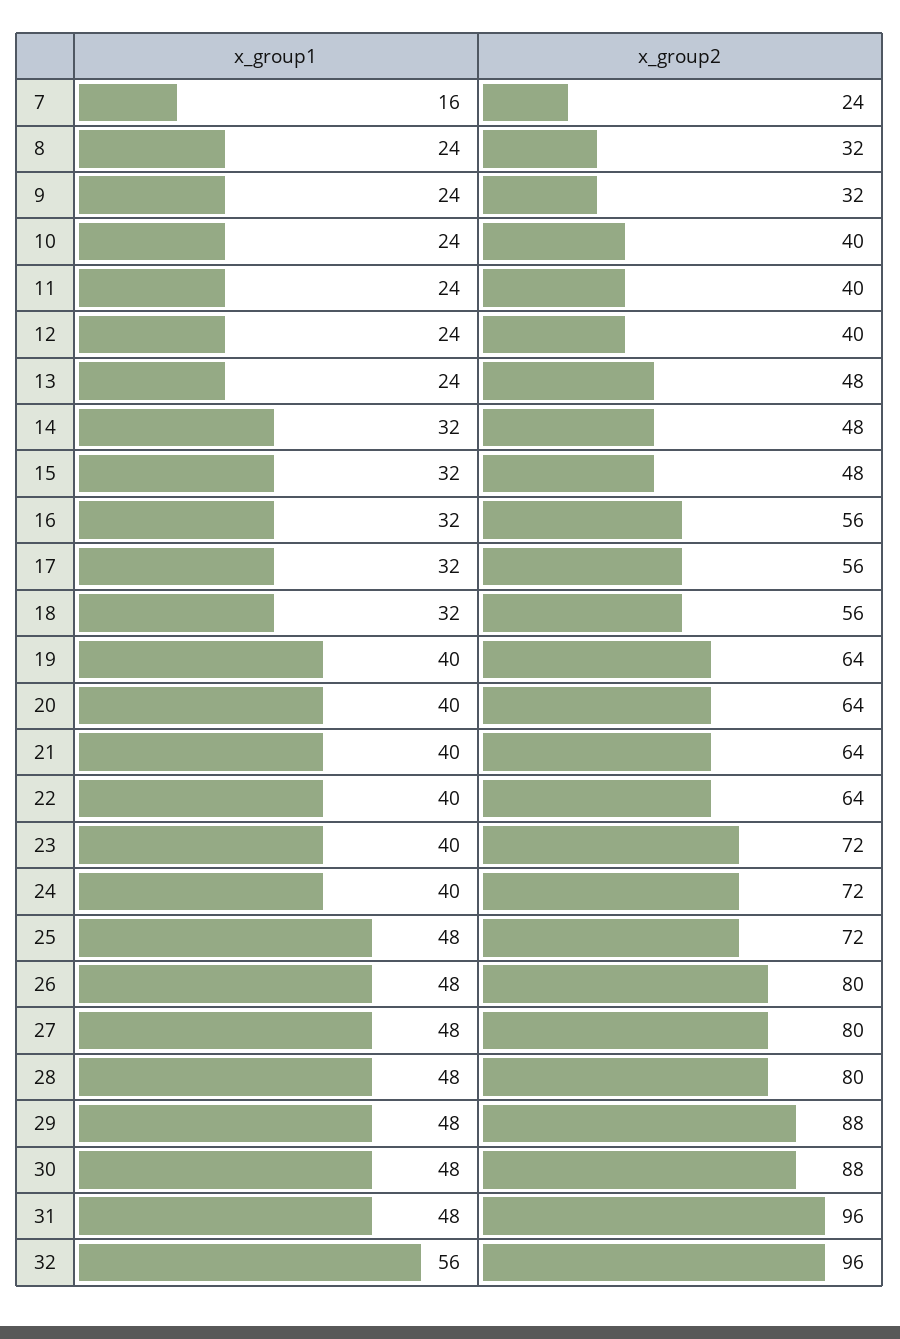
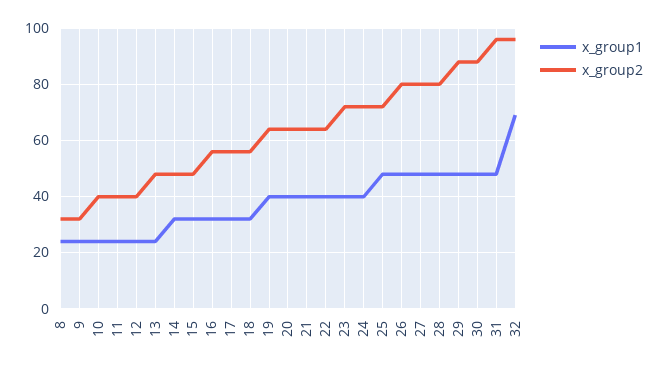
  {
    "x_group1": {
-     "7": 16,
      "8": 24,
      "9": 24,
      "10": 24,
      "11": 24,
      "12": 24,
      "13": 24,
      "14": 32,
      "15": 32,
      "16": 32,
      "17": 32,
      "18": 32,
      "19": 40,
      "20": 40,
      "21": 40,
      "22": 40,
      "23": 40,
      "24": 40,
      "25": 48,
      "26": 48,
      "27": 48,
      "28": 48,
      "29": 48,
      "30": 48,
      "31": 48,
-     "32": 56
+     "32": 70
    },
    "x_group2": {
-     "7": 24,
      "8": 32,
      "9": 32,
      "10": 40,
      "11": 40,
      "12": 40,
      "13": 48,
      "14": 48,
      "15": 48,
      "16": 56,
      "17": 56,
      "18": 56,
      "19": 64,
      "20": 64,
      "21": 64,
      "22": 64,
      "23": 72,
      "24": 72,
      "25": 72,
      "26": 80,
      "27": 80,
      "28": 80,
      "29": 88,
      "30": 88,
      "31": 96,
      "32": 96
    }
  }

